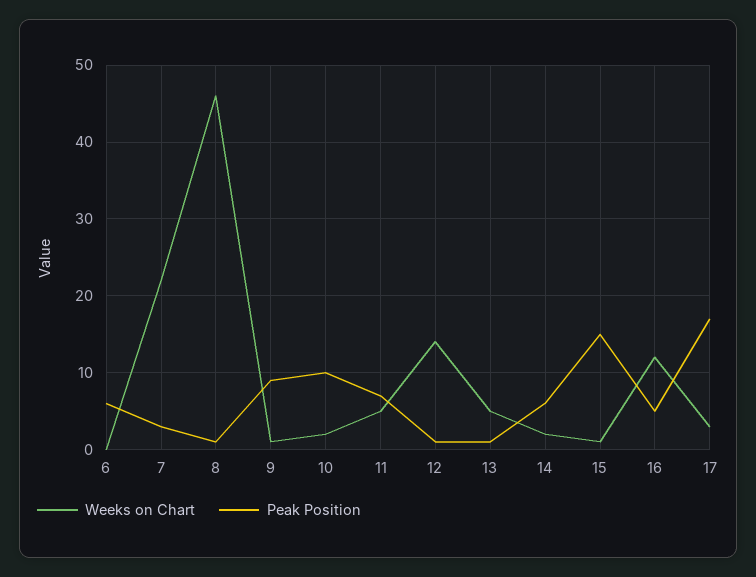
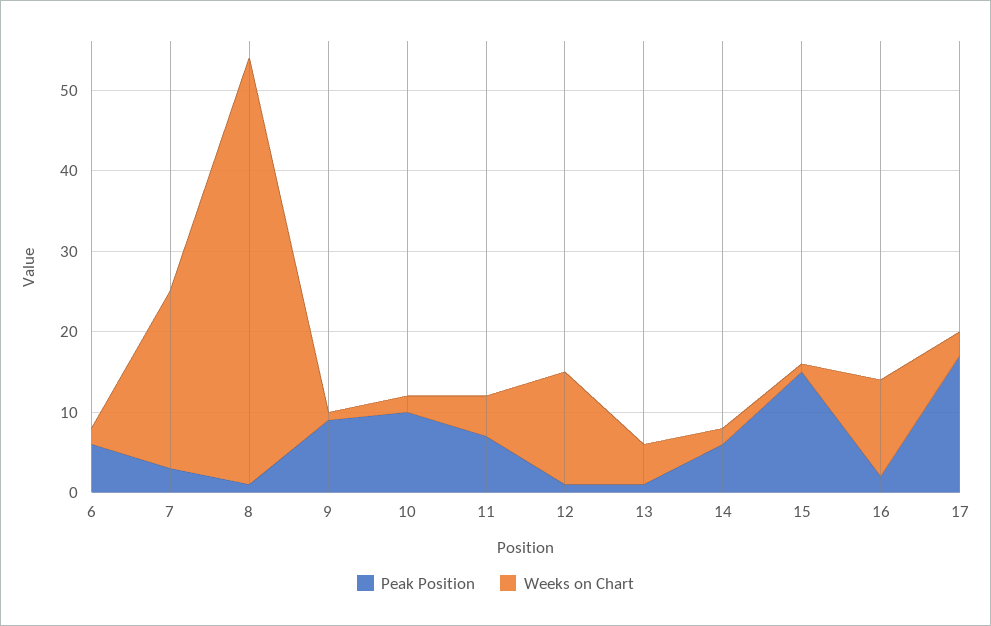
  {
    "Weeks on Chart": {
-     "6": 0,
+     "6": 2,
      "7": 22,
-     "8": 46,
+     "8": 53,
      "9": 1,
      "10": 2,
      "11": 5,
      "12": 14,
      "13": 5,
      "14": 2,
      "15": 1,
      "16": 12,
      "17": 3
    },
    "Peak Position": {
      "6": 6,
      "7": 3,
      "8": 1,
      "9": 9,
      "10": 10,
      "11": 7,
      "12": 1,
      "13": 1,
      "14": 6,
      "15": 15,
-     "16": 5,
+     "16": 2,
      "17": 17
    }
  }

